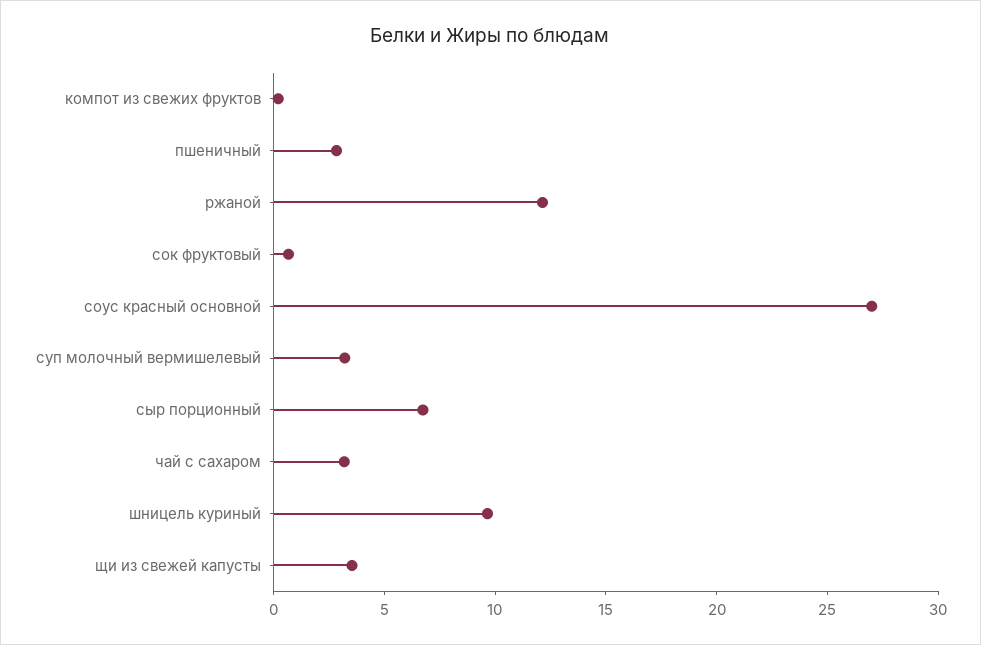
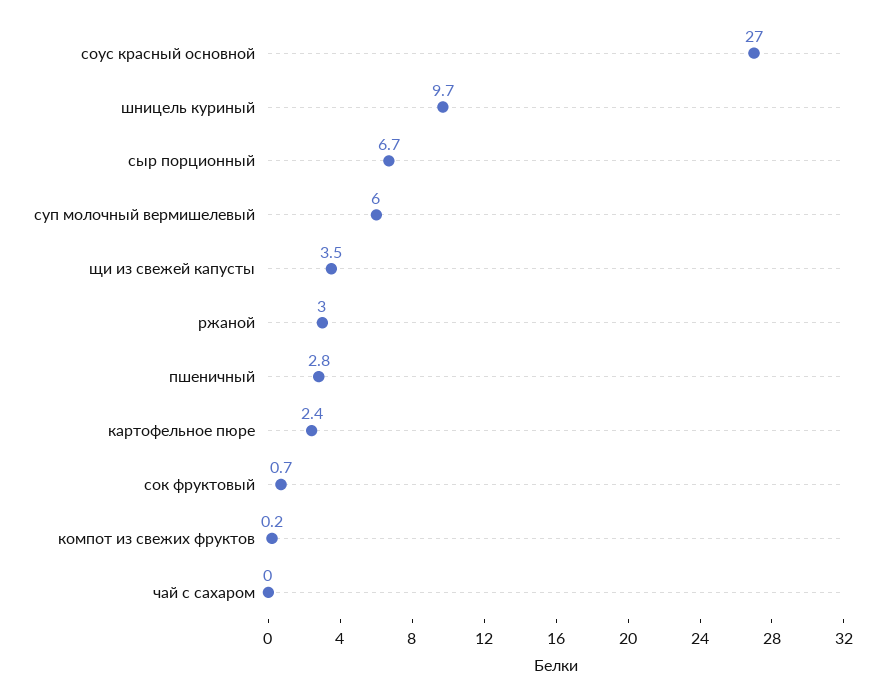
  {
    "компот из свежих фруктов": 0.2,
    "пшеничный": 2.8,
-   "ржаной": 12,
+   "ржаной": 3,
    "сок фруктовый": 0.7,
    "соус красный основной": 27,
-   "суп молочный вермишелевый": 3,
+   "суп молочный вермишелевый": 6,
    "сыр порционный": 6.7,
-   "чай с сахаром": 3,
+   "чай с сахаром": 0,
    "шницель куриный": 9.7,
-   "щи из свежей капусты": 3.5
+   "щи из свежей капусты": 3.5,
+   "картофельное пюре": 2.4
  }

